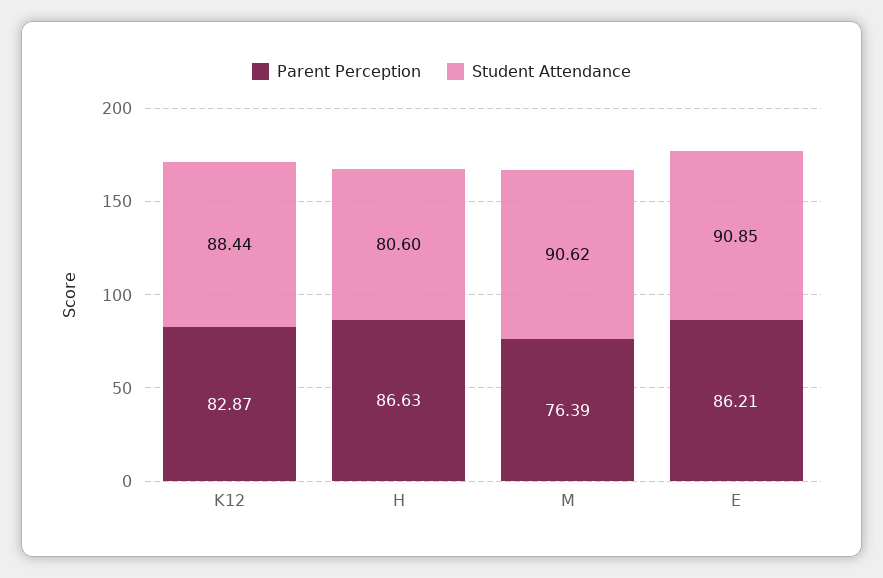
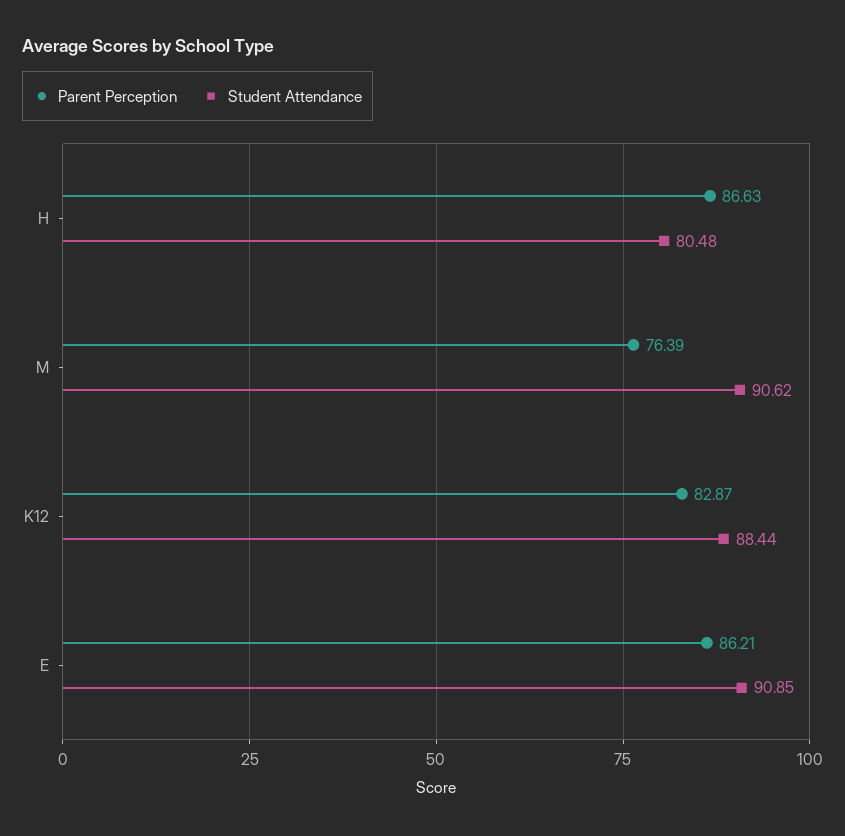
  {
    "Parent Perception": {
      "K12": 82.87,
      "H": 86.63,
      "M": 76.39,
      "E": 86.21
    },
    "Student Attendance": {
      "K12": 88.44,
-     "H": 80.6,
+     "H": 80.48,
      "M": 90.62,
      "E": 90.85
    }
  }

